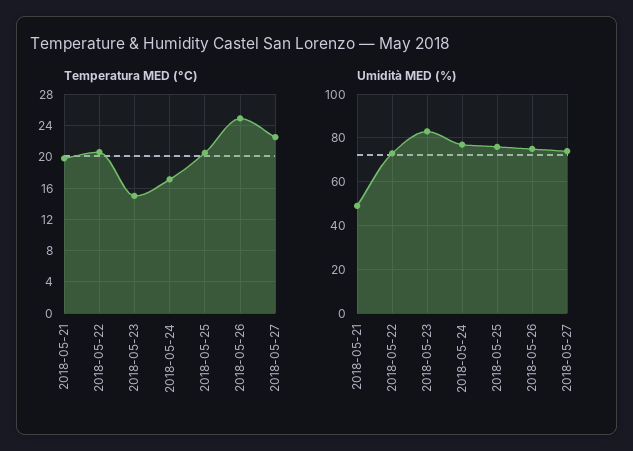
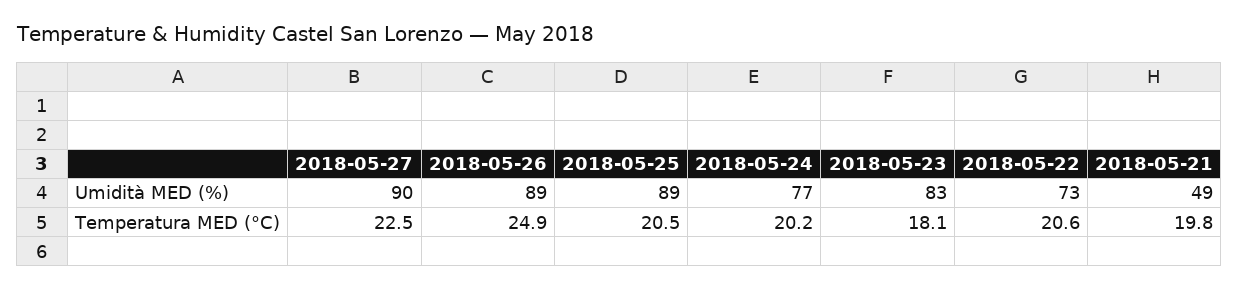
  {
    "Temperatura MED (°C)": {
      "2018-05-21": 19.8,
      "2018-05-22": 20.6,
-     "2018-05-23": 15,
+     "2018-05-23": 18.1,
-     "2018-05-24": 17,
+     "2018-05-24": 20.2,
      "2018-05-25": 20.5,
      "2018-05-26": 24.9,
      "2018-05-27": 22.5
    },
    "Umidità MED (%)": {
      "2018-05-21": 49,
      "2018-05-22": 73,
      "2018-05-23": 83,
      "2018-05-24": 77,
-     "2018-05-25": 75,
+     "2018-05-25": 89,
-     "2018-05-26": 75,
+     "2018-05-26": 89,
-     "2018-05-27": 75
+     "2018-05-27": 90
    }
  }

